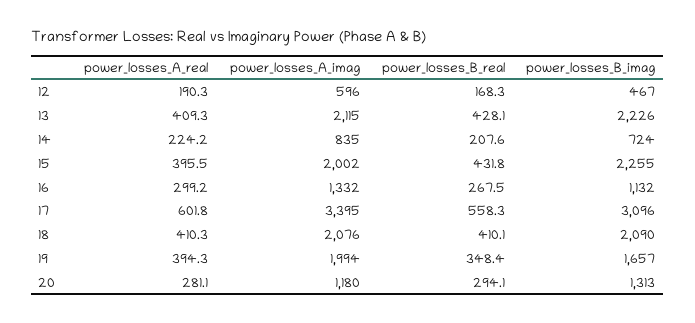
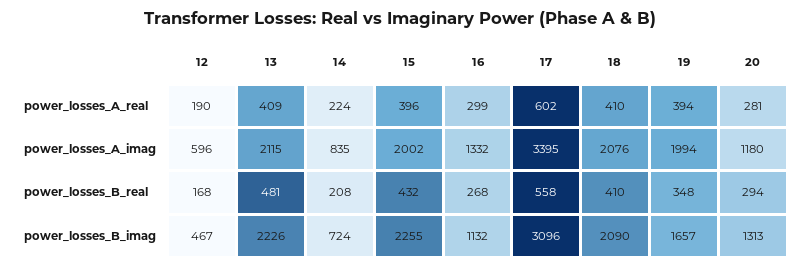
  {
    "power_losses_A_real": {
      "12": 190.3,
      "13": 409.3,
      "14": 224.2,
      "15": 395.5,
      "16": 299.2,
      "17": 601.8,
      "18": 410.3,
      "19": 394.3,
      "20": 281.1
    },
    "power_losses_A_imag": {
      "12": 596,
      "13": 2115,
      "14": 835,
      "15": 2002,
      "16": 1332,
      "17": 3395,
      "18": 2076,
      "19": 1994,
      "20": 1180
    },
    "power_losses_B_real": {
      "12": 168.3,
-     "13": 428.1,
+     "13": 481,
      "14": 207.6,
      "15": 431.8,
      "16": 267.5,
      "17": 558.3,
      "18": 410.1,
      "19": 348.4,
      "20": 294.1
    },
    "power_losses_B_imag": {
      "12": 467,
      "13": 2226,
      "14": 724,
      "15": 2255,
      "16": 1132,
      "17": 3096,
      "18": 2090,
      "19": 1657,
      "20": 1313
    }
  }

